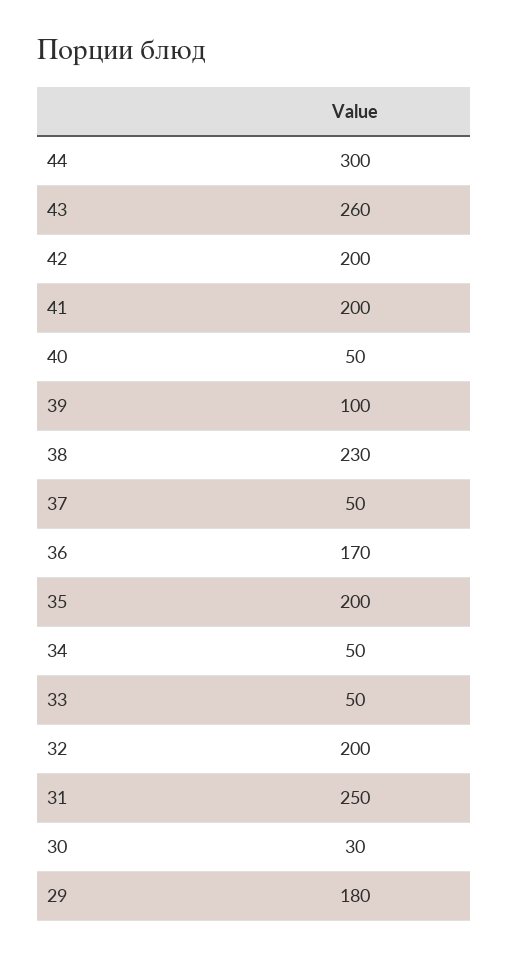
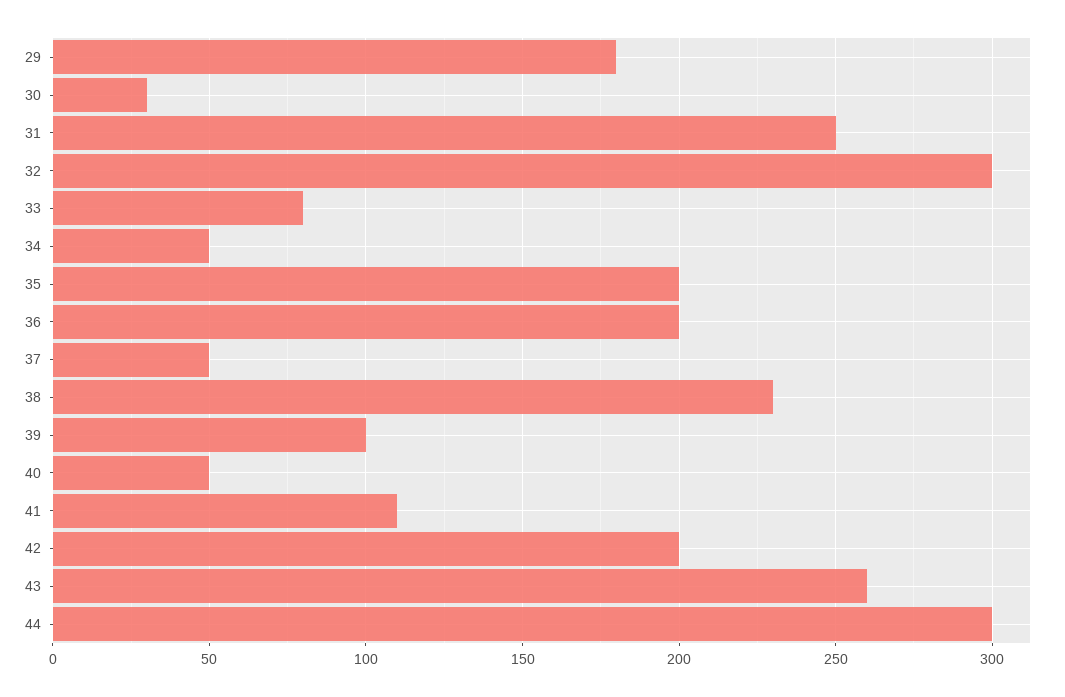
  {
    "44": 300,
    "43": 260,
    "42": 200,
-   "41": 200,
+   "41": 110,
    "40": 50,
    "39": 100,
    "38": 230,
    "37": 50,
-   "36": 170,
+   "36": 200,
    "35": 200,
    "34": 50,
-   "33": 50,
+   "33": 80,
-   "32": 200,
+   "32": 300,
    "31": 250,
    "30": 30,
    "29": 180
  }

